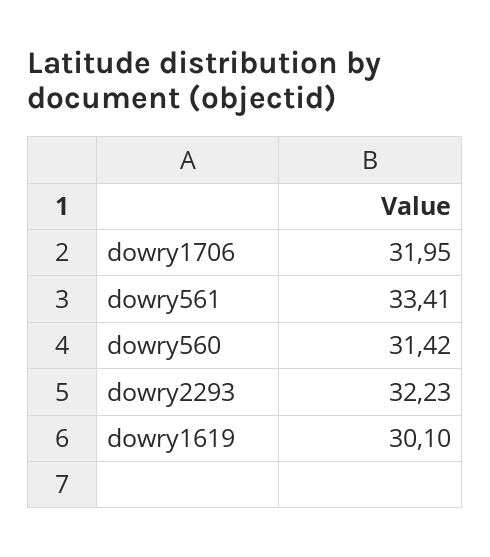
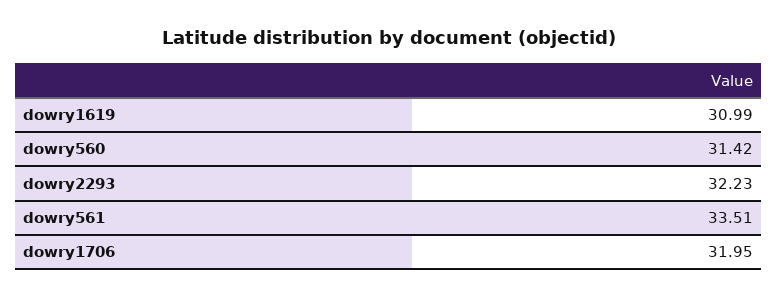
  {
    "dowry1706": 31.95,
-   "dowry561": 33.41,
+   "dowry561": 33.51,
    "dowry560": 31.42,
    "dowry2293": 32.23,
-   "dowry1619": 30.1
+   "dowry1619": 30.99
  }

